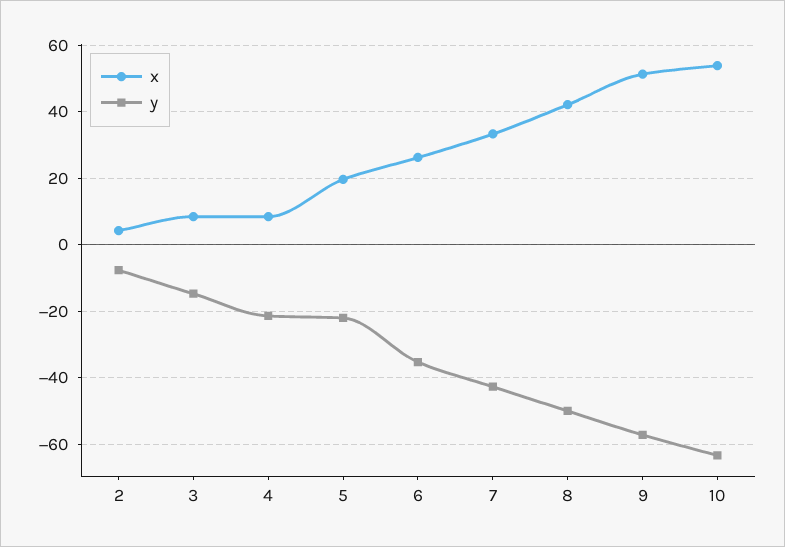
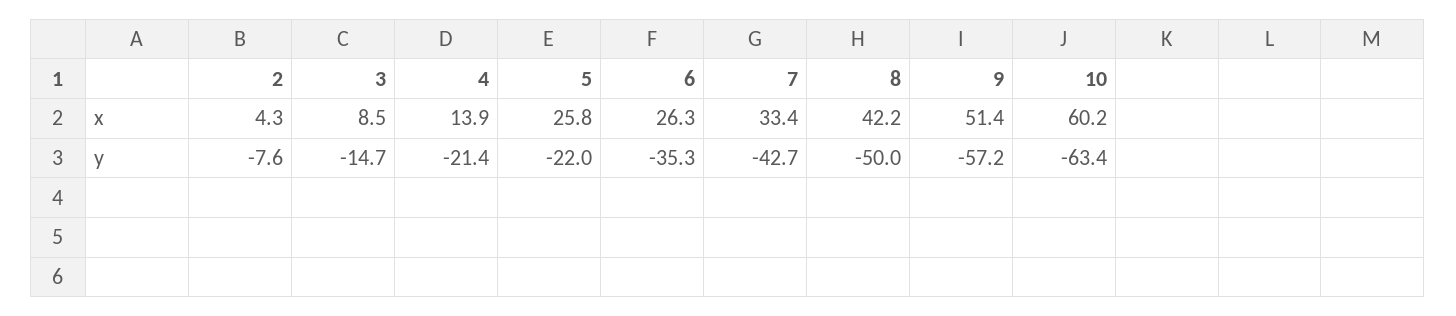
  {
    "x": {
      "2": 4.3,
      "3": 8.5,
-     "4": 8,
+     "4": 13.9,
-     "5": 20,
+     "5": 25.8,
      "6": 26.3,
      "7": 33.4,
      "8": 42.2,
      "9": 51.4,
-     "10": 54
+     "10": 60.2
    },
    "y": {
      "2": -7.6,
      "3": -14.7,
      "4": -21.4,
      "5": -22,
      "6": -35.3,
      "7": -42.7,
      "8": -50,
      "9": -57.2,
      "10": -63.4
    }
  }

